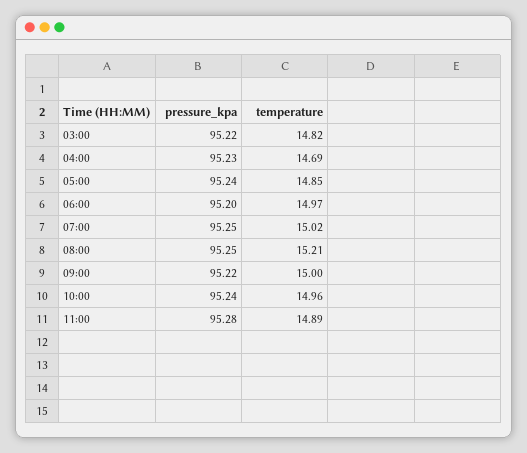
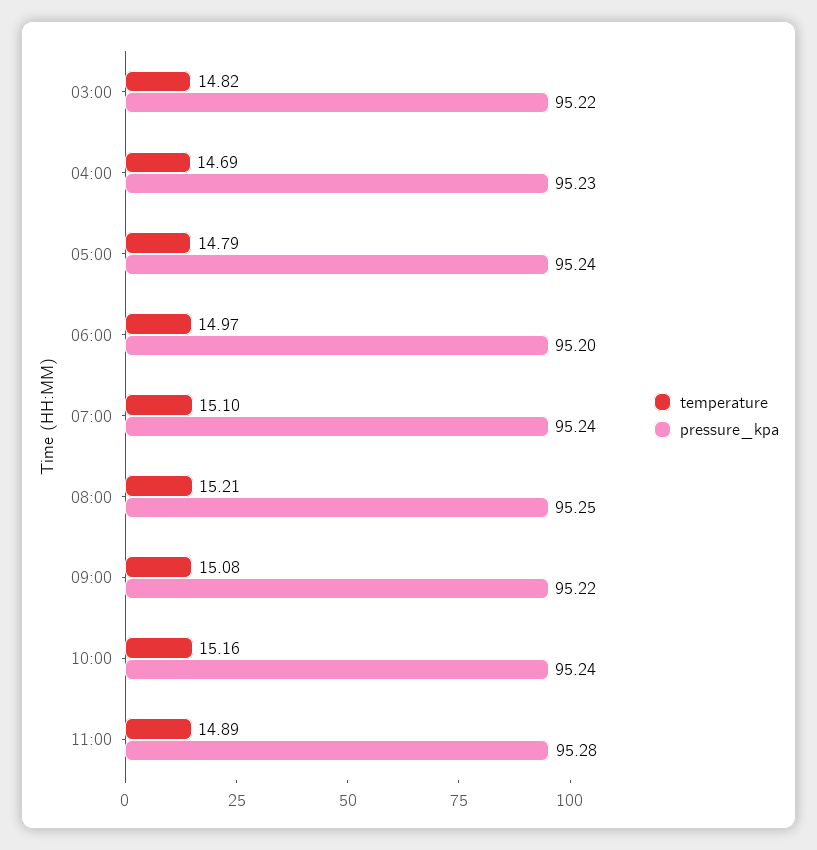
  {
    "pressure_kpa": {
      "03:00": 95.22,
      "04:00": 95.23,
      "05:00": 95.24,
      "06:00": 95.2,
-     "07:00": 95.25,
+     "07:00": 95.24,
      "08:00": 95.25,
      "09:00": 95.22,
      "10:00": 95.24,
      "11:00": 95.28
    },
    "temperature": {
      "03:00": 14.82,
      "04:00": 14.69,
-     "05:00": 14.85,
+     "05:00": 14.79,
      "06:00": 14.97,
-     "07:00": 15.02,
+     "07:00": 15.1,
      "08:00": 15.21,
-     "09:00": 15,
+     "09:00": 15.08,
-     "10:00": 14.96,
+     "10:00": 15.16,
      "11:00": 14.89
    }
  }

